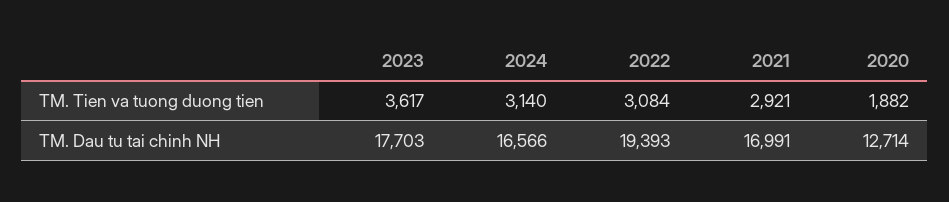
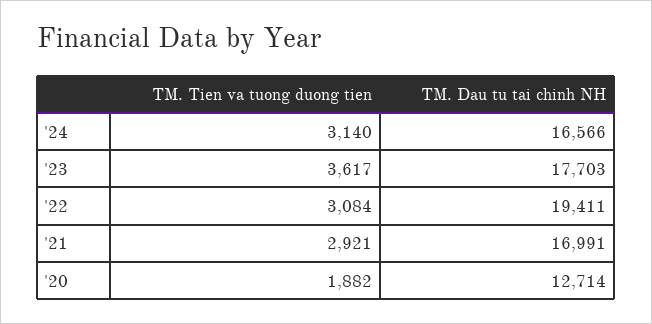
  {
    "2023": {
      "TM. Tien va tuong duong tien": 3617,
      "TM. Dau tu tai chinh NH": 17703
    },
    "2024": {
      "TM. Tien va tuong duong tien": 3140,
      "TM. Dau tu tai chinh NH": 16566
    },
    "2022": {
      "TM. Tien va tuong duong tien": 3084,
-     "TM. Dau tu tai chinh NH": 19393
+     "TM. Dau tu tai chinh NH": 19411
    },
    "2021": {
      "TM. Tien va tuong duong tien": 2921,
      "TM. Dau tu tai chinh NH": 16991
    },
    "2020": {
      "TM. Tien va tuong duong tien": 1882,
      "TM. Dau tu tai chinh NH": 12714
    }
  }

